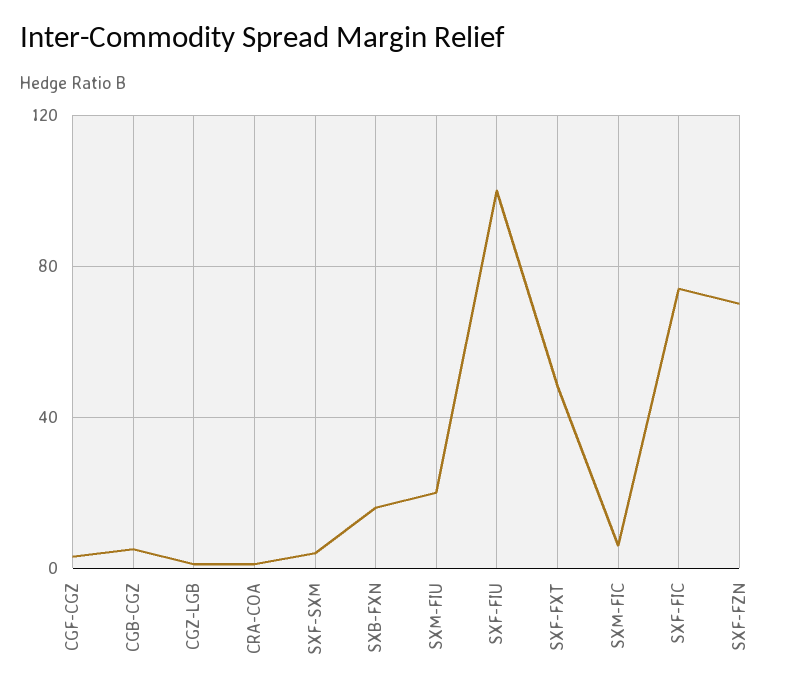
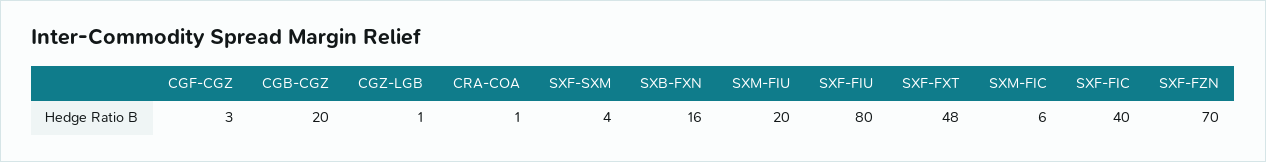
  {
    "CGF-CGZ": 3,
-   "CGB-CGZ": 5,
+   "CGB-CGZ": 20,
    "CGZ-LGB": 1,
    "CRA-COA": 1,
    "SXF-SXM": 4,
    "SXB-FXN": 16,
    "SXM-FIU": 20,
-   "SXF-FIU": 100,
+   "SXF-FIU": 80,
    "SXF-FXT": 48,
    "SXM-FIC": 6,
-   "SXF-FIC": 75,
+   "SXF-FIC": 40,
    "SXF-FZN": 70
  }

